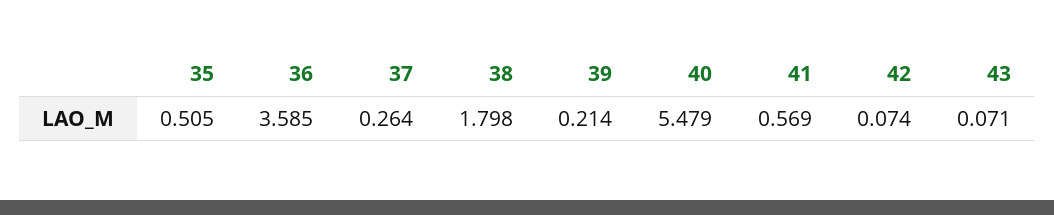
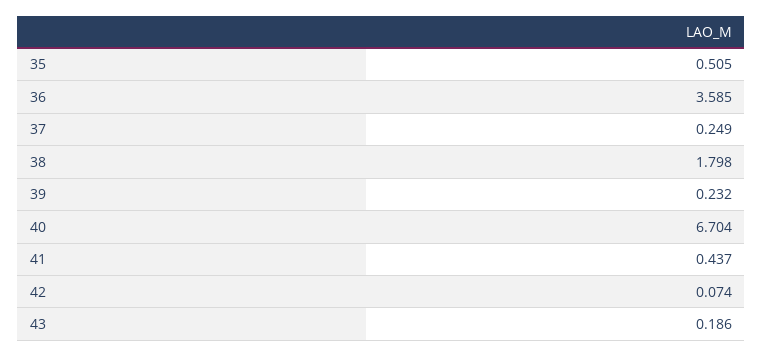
  {
    "35": 0.505,
    "36": 3.585,
-   "37": 0.264,
+   "37": 0.249,
    "38": 1.798,
-   "39": 0.214,
+   "39": 0.232,
-   "40": 5.479,
+   "40": 6.704,
-   "41": 0.569,
+   "41": 0.437,
    "42": 0.074,
-   "43": 0.071
+   "43": 0.186
  }

